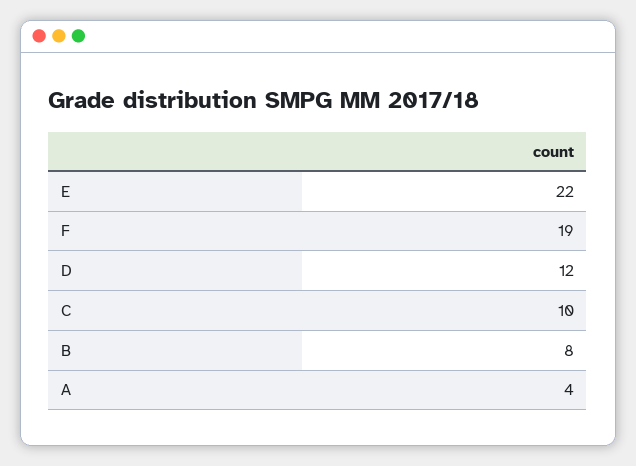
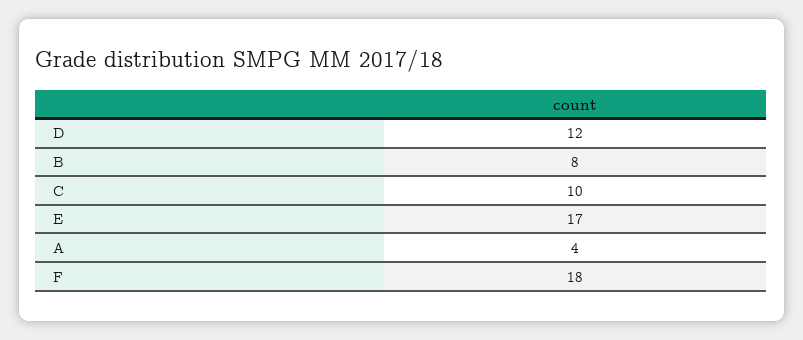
  {
-   "E": 22,
+   "E": 17,
-   "F": 19,
+   "F": 18,
    "D": 12,
    "C": 10,
    "B": 8,
    "A": 4
  }

